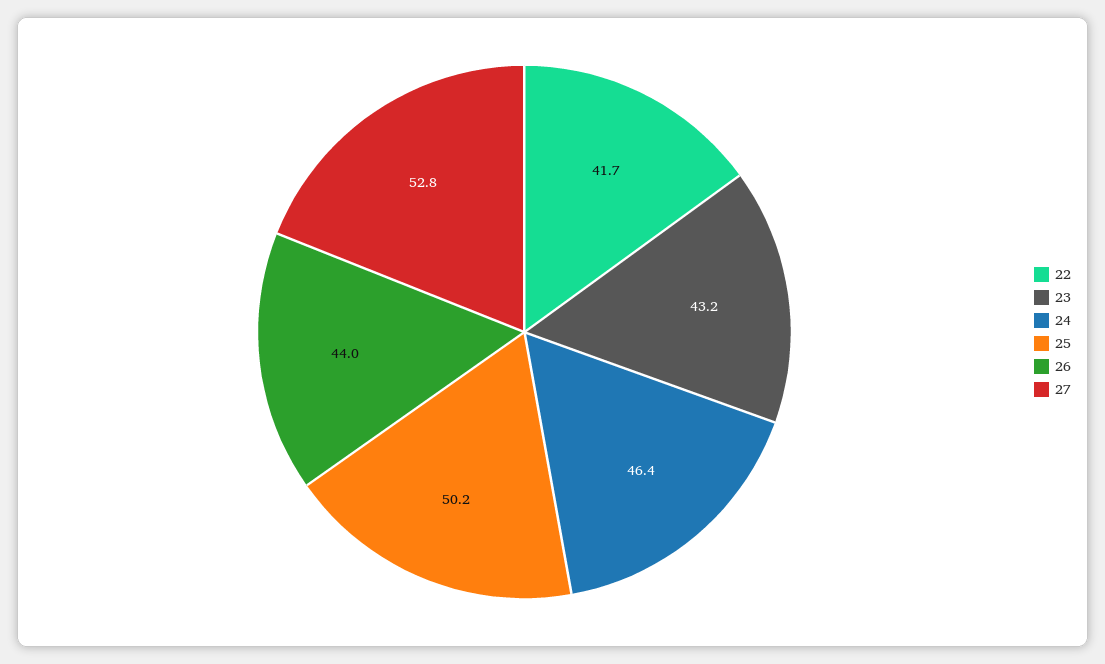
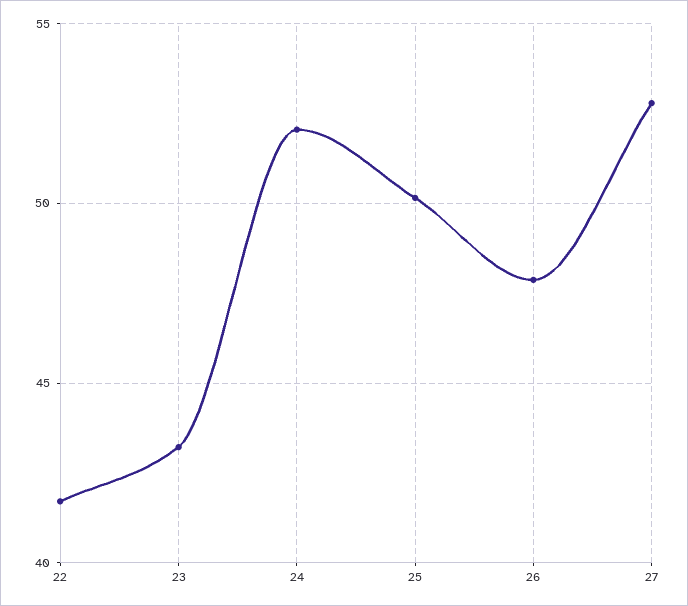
  {
    "22": 41.7,
    "23": 43.2,
-   "24": 46.4,
+   "24": 52,
    "25": 50.2,
-   "26": 44,
+   "26": 48,
    "27": 52.8
  }

